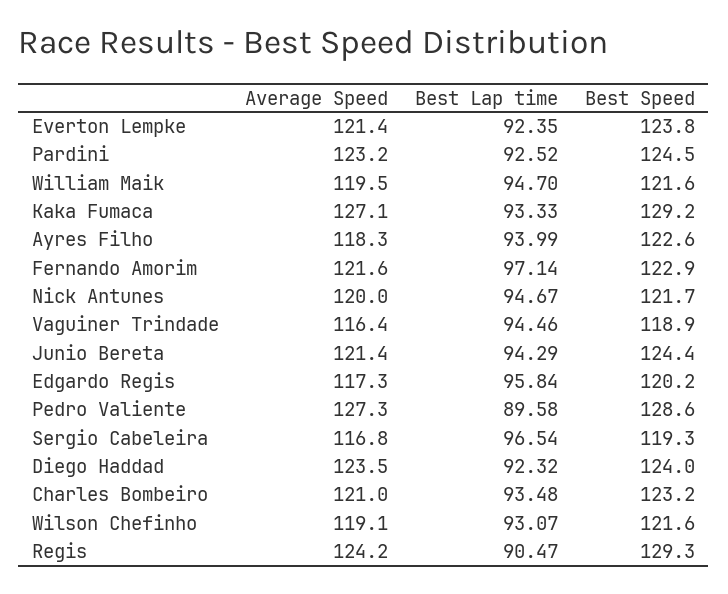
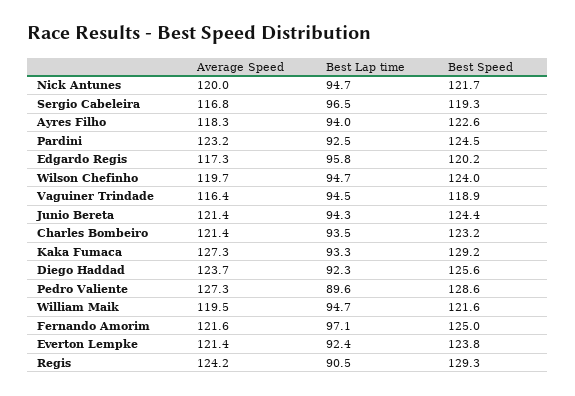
  {
    "Average Speed": {
      "Everton Lempke": 121.4,
      "Pardini": 123.2,
      "William Maik": 119.5,
-     "Kaka Fumaca": 127.1,
+     "Kaka Fumaca": 127.3,
      "Ayres Filho": 118.3,
      "Fernando Amorim": 121.6,
      "Nick Antunes": 120,
      "Vaguiner Trindade": 116.4,
      "Junio Bereta": 121.4,
      "Edgardo Regis": 117.3,
      "Pedro Valiente": 127.3,
      "Sergio Cabeleira": 116.8,
-     "Diego Haddad": 123.5,
+     "Diego Haddad": 123.7,
-     "Charles Bombeiro": 121,
+     "Charles Bombeiro": 121.4,
-     "Wilson Chefinho": 119.1,
+     "Wilson Chefinho": 119.7,
      "Regis": 124.2
    },
    "Best Lap time": {
      "Everton Lempke": 92.35,
      "Pardini": 92.52,
      "William Maik": 94.7,
      "Kaka Fumaca": 93.33,
      "Ayres Filho": 93.99,
      "Fernando Amorim": 97.14,
      "Nick Antunes": 94.67,
      "Vaguiner Trindade": 94.46,
      "Junio Bereta": 94.29,
      "Edgardo Regis": 95.84,
      "Pedro Valiente": 89.58,
      "Sergio Cabeleira": 96.54,
      "Diego Haddad": 92.32,
      "Charles Bombeiro": 93.48,
-     "Wilson Chefinho": 93.07,
+     "Wilson Chefinho": 94.7,
      "Regis": 90.47
    },
    "Best Speed": {
      "Everton Lempke": 123.8,
      "Pardini": 124.5,
      "William Maik": 121.6,
      "Kaka Fumaca": 129.2,
      "Ayres Filho": 122.6,
-     "Fernando Amorim": 122.9,
+     "Fernando Amorim": 125,
      "Nick Antunes": 121.7,
      "Vaguiner Trindade": 118.9,
      "Junio Bereta": 124.4,
      "Edgardo Regis": 120.2,
      "Pedro Valiente": 128.6,
      "Sergio Cabeleira": 119.3,
-     "Diego Haddad": 124,
+     "Diego Haddad": 125.6,
      "Charles Bombeiro": 123.2,
-     "Wilson Chefinho": 121.6,
+     "Wilson Chefinho": 124,
      "Regis": 129.3
    }
  }

